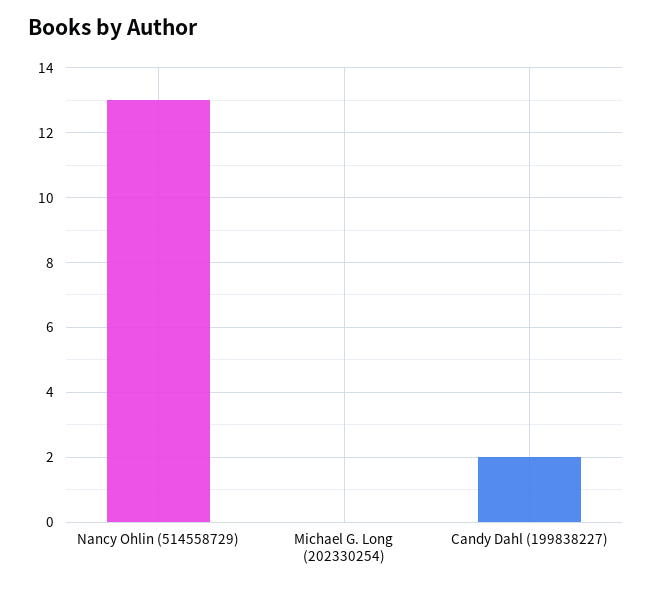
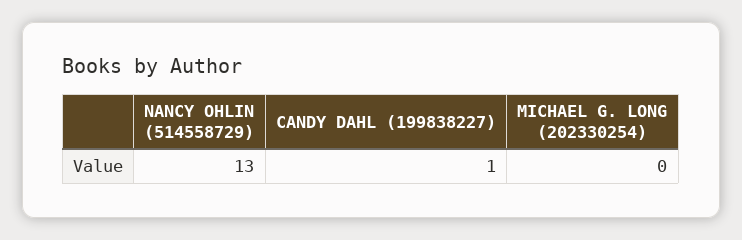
  {
    "Nancy Ohlin (514558729)": 13,
    "Michael G. Long (202330254)": 0,
-   "Candy Dahl (199838227)": 2
+   "Candy Dahl (199838227)": 1
  }

